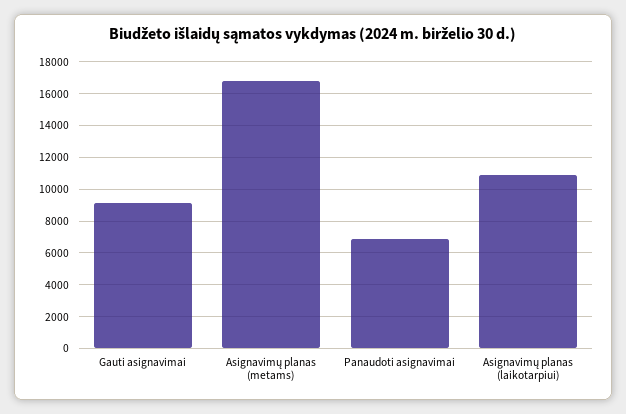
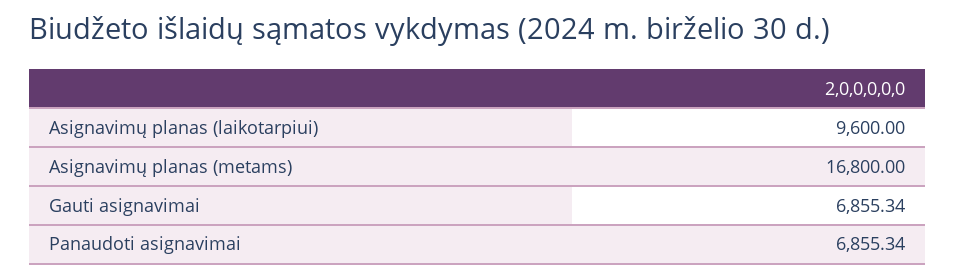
  {
-   "Gauti asignavimai": 9000,
+   "Gauti asignavimai": 6855.34,
    "Asignavimų planas (metams)": 16800,
    "Panaudoti asignavimai": 6855.34,
-   "Asignavimų planas (laikotarpiui)": 11000
+   "Asignavimų planas (laikotarpiui)": 9600
  }

